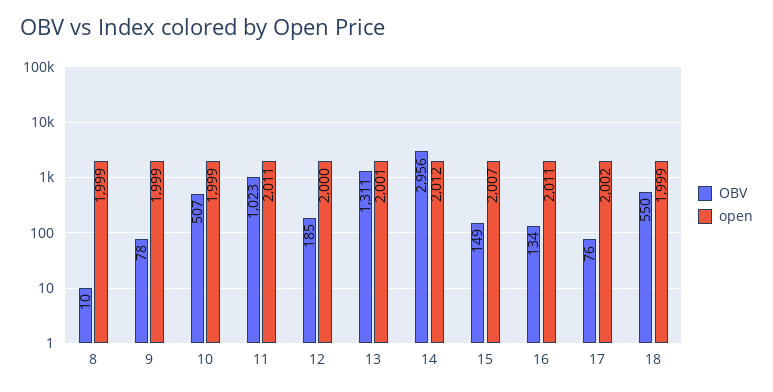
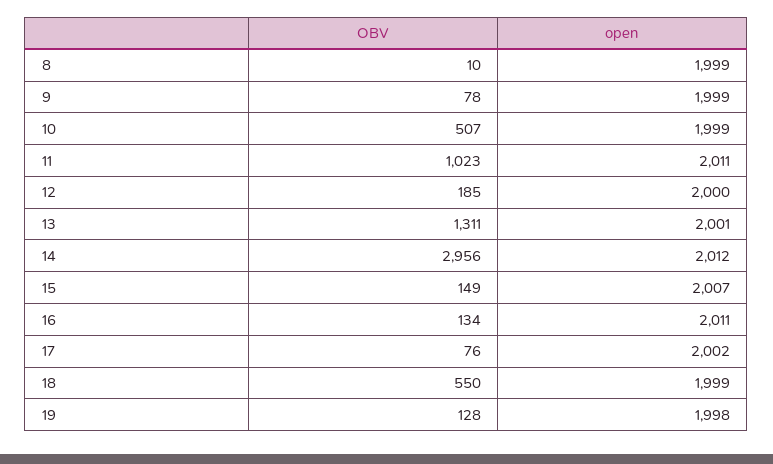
  {
    "OBV": {
      "8": 10,
      "9": 78,
      "10": 507,
      "11": 1023,
      "12": 185,
      "13": 1311,
      "14": 2956,
      "15": 149,
      "16": 134,
      "17": 76,
-     "18": 550
+     "18": 550,
+     "19": 128
    },
    "open": {
      "8": 1999,
      "9": 1999,
      "10": 1999,
      "11": 2011,
      "12": 2000,
      "13": 2001,
      "14": 2012,
      "15": 2007,
      "16": 2011,
      "17": 2002,
-     "18": 1999
+     "18": 1999,
+     "19": 1998
    }
  }

